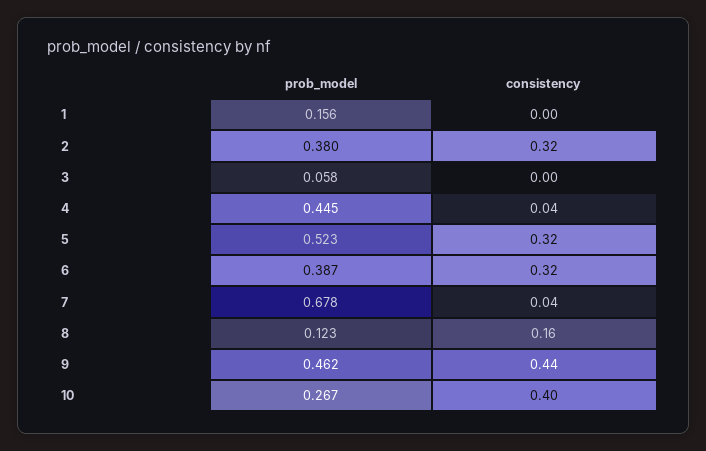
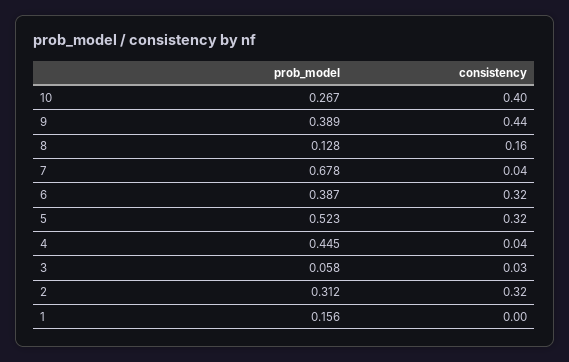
  {
    "prob_model": {
      "1": 0.156,
-     "2": 0.38,
+     "2": 0.312,
      "3": 0.058,
      "4": 0.445,
      "5": 0.523,
      "6": 0.387,
      "7": 0.678,
-     "8": 0.123,
+     "8": 0.128,
-     "9": 0.462,
+     "9": 0.389,
      "10": 0.267
    },
    "consistency": {
      "1": 0,
      "2": 0.32,
-     "3": 0,
+     "3": 0.03,
      "4": 0.04,
      "5": 0.32,
      "6": 0.32,
      "7": 0.04,
      "8": 0.16,
      "9": 0.44,
      "10": 0.4
    }
  }

